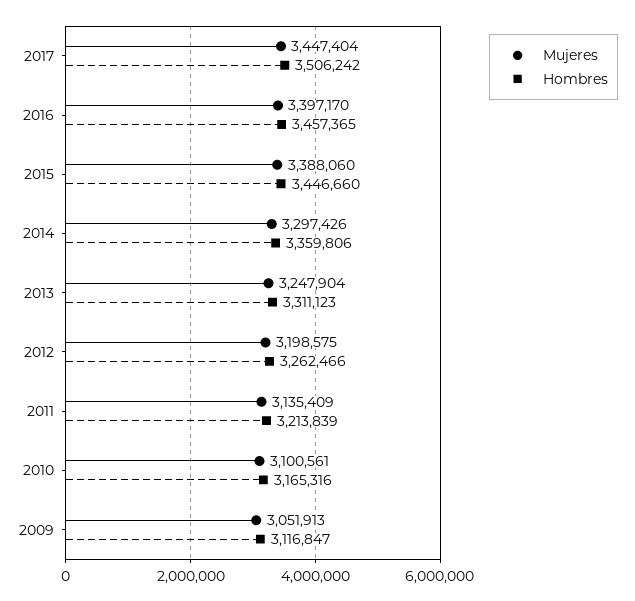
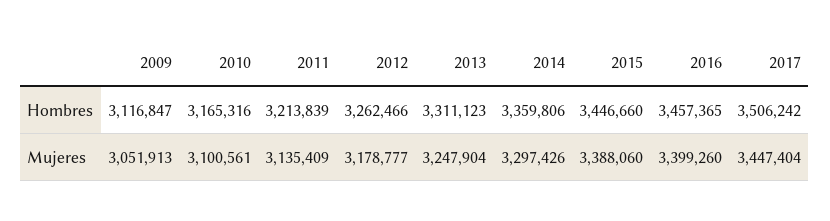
  {
    "Mujeres": {
      "2017": 3447404,
-     "2016": 3397170,
+     "2016": 3399260,
      "2015": 3388060,
      "2014": 3297426,
      "2013": 3247904,
-     "2012": 3198575,
+     "2012": 3178777,
      "2011": 3135409,
      "2010": 3100561,
      "2009": 3051913
    },
    "Hombres": {
      "2017": 3506242,
      "2016": 3457365,
      "2015": 3446660,
      "2014": 3359806,
      "2013": 3311123,
      "2012": 3262466,
      "2011": 3213839,
      "2010": 3165316,
      "2009": 3116847
    }
  }

